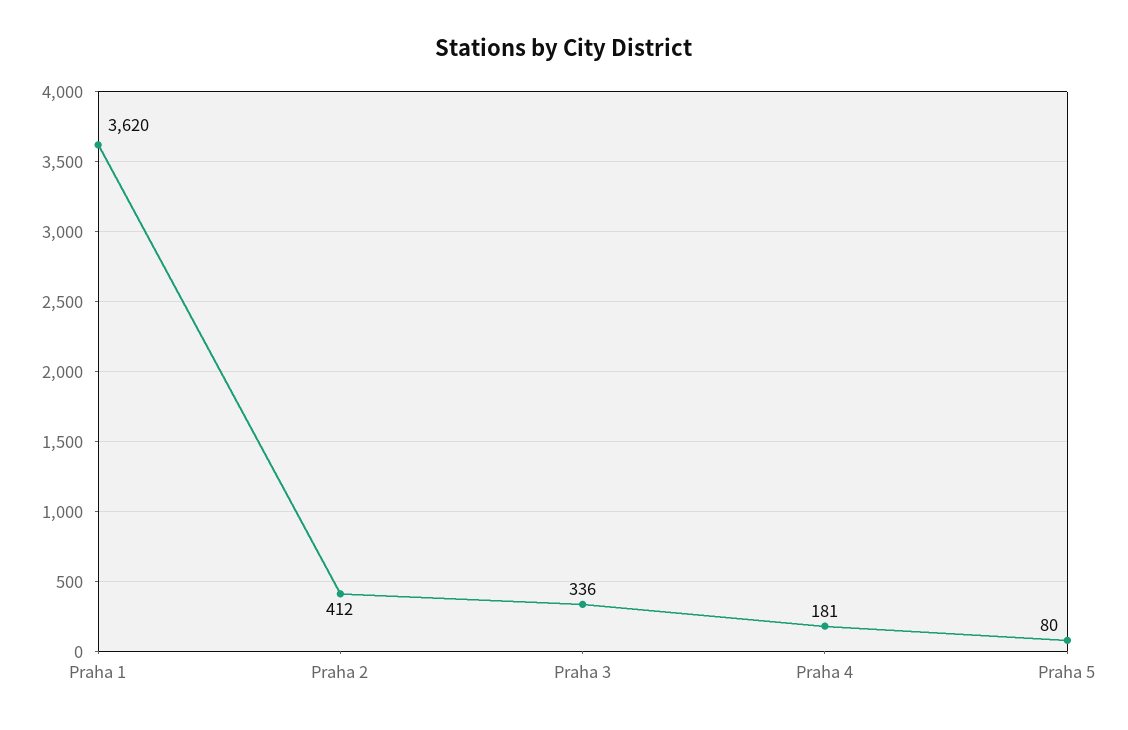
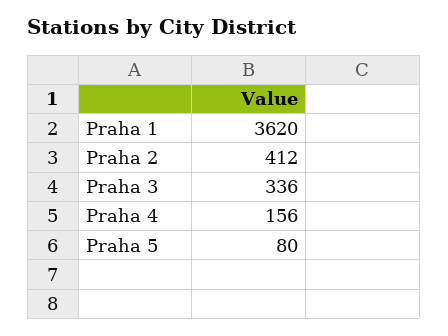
  {
    "Praha 1": 3620,
    "Praha 2": 412,
    "Praha 3": 336,
-   "Praha 4": 181,
+   "Praha 4": 156,
    "Praha 5": 80
  }

